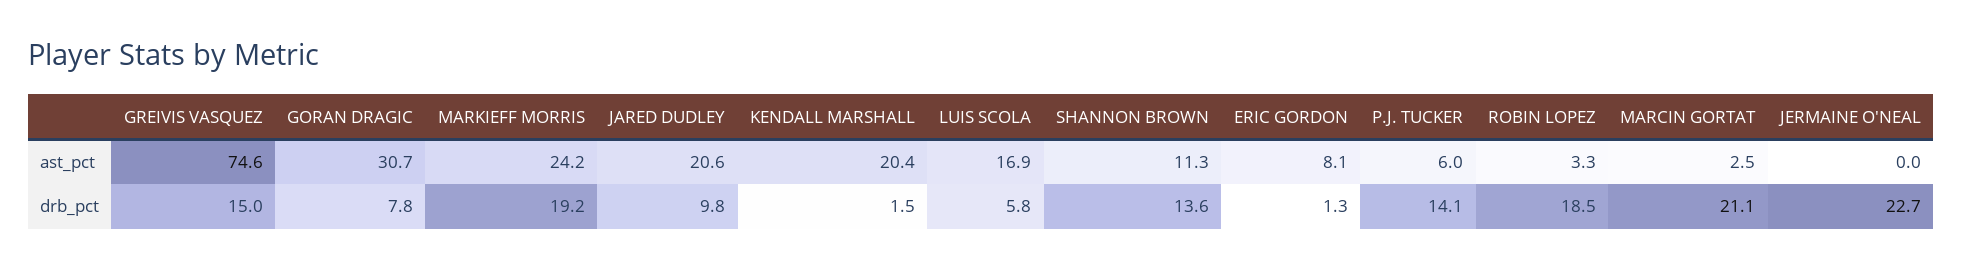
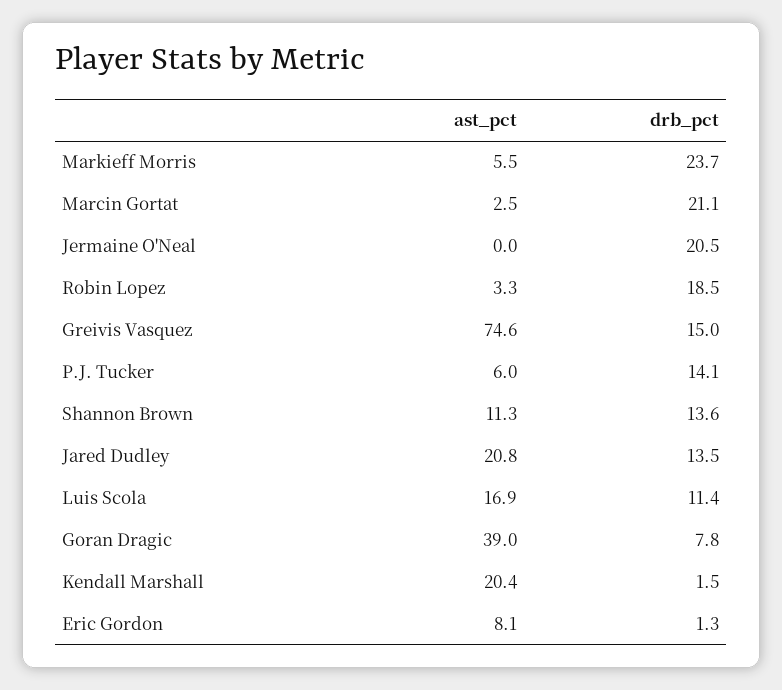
  {
    "GREIVIS VASQUEZ": {
      "ast_pct": 74.6,
      "drb_pct": 15
    },
    "GORAN DRAGIC": {
-     "ast_pct": 30.7,
+     "ast_pct": 39,
      "drb_pct": 7.8
    },
    "MARKIEFF MORRIS": {
-     "ast_pct": 24.2,
+     "ast_pct": 5.5,
-     "drb_pct": 19.2
+     "drb_pct": 23.7
    },
    "JARED DUDLEY": {
-     "ast_pct": 20.6,
+     "ast_pct": 20.8,
-     "drb_pct": 9.8
+     "drb_pct": 13.5
    },
    "KENDALL MARSHALL": {
      "ast_pct": 20.4,
      "drb_pct": 1.5
    },
    "LUIS SCOLA": {
      "ast_pct": 16.9,
-     "drb_pct": 5.8
+     "drb_pct": 11.4
    },
    "SHANNON BROWN": {
      "ast_pct": 11.3,
      "drb_pct": 13.6
    },
    "ERIC GORDON": {
      "ast_pct": 8.1,
      "drb_pct": 1.3
    },
    "P.J. TUCKER": {
      "ast_pct": 6,
      "drb_pct": 14.1
    },
    "ROBIN LOPEZ": {
      "ast_pct": 3.3,
      "drb_pct": 18.5
    },
    "MARCIN GORTAT": {
      "ast_pct": 2.5,
      "drb_pct": 21.1
    },
    "JERMAINE O'NEAL": {
      "ast_pct": 0,
-     "drb_pct": 22.7
+     "drb_pct": 20.5
    }
  }

